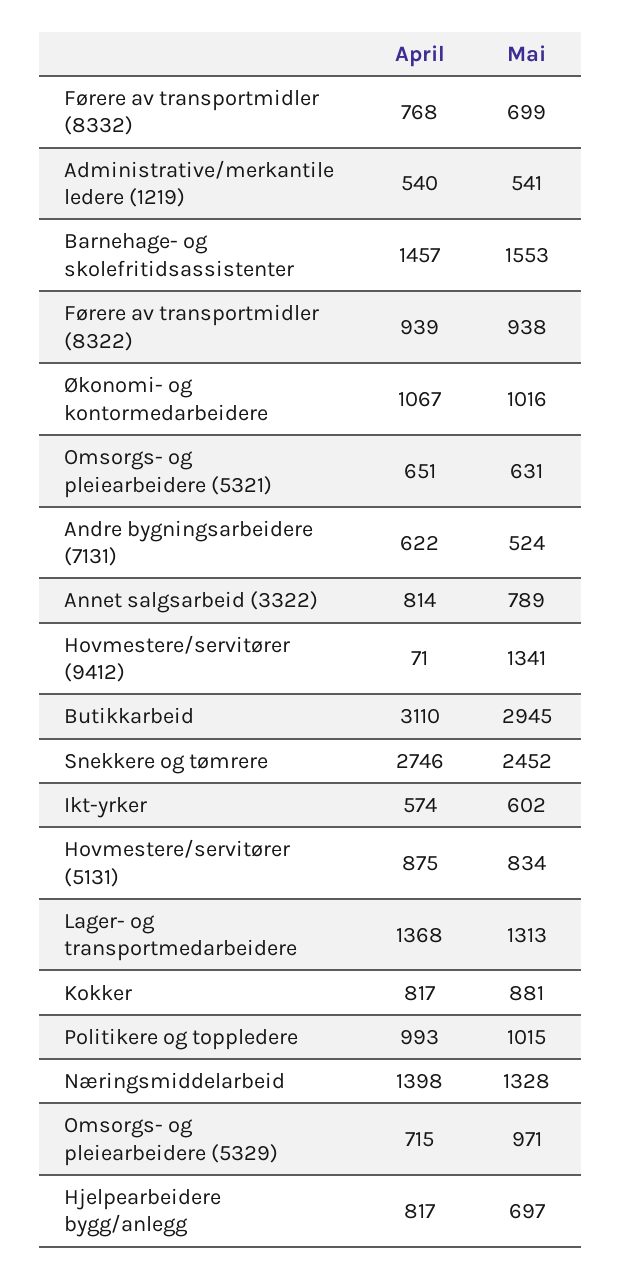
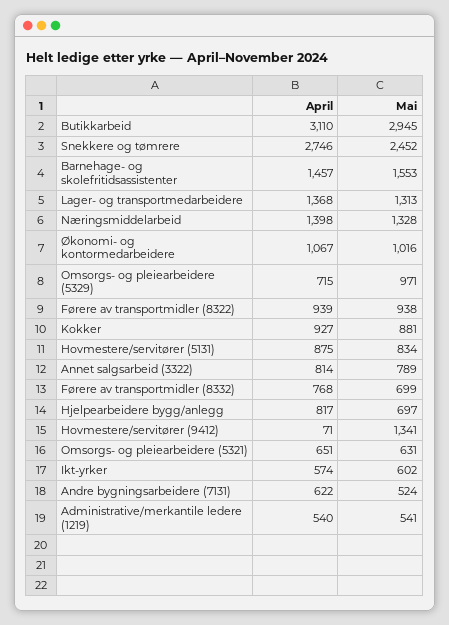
  {
    "April": {
      "Førere av transportmidler (8332)": 768,
      "Administrative/merkantile ledere (1219)": 540,
      "Barnehage- og skolefritidsassistenter": 1457,
      "Førere av transportmidler (8322)": 939,
      "Økonomi- og kontormedarbeidere": 1067,
      "Omsorgs- og pleiearbeidere (5321)": 651,
      "Andre bygningsarbeidere (7131)": 622,
      "Annet salgsarbeid (3322)": 814,
      "Hovmestere/servitører (9412)": 71,
      "Butikkarbeid": 3110,
      "Snekkere og tømrere": 2746,
      "Ikt-yrker": 574,
      "Hovmestere/servitører (5131)": 875,
      "Lager- og transportmedarbeidere": 1368,
-     "Kokker": 817,
+     "Kokker": 927,
-     "Politikere og toppledere": 993,
      "Næringsmiddelarbeid": 1398,
      "Omsorgs- og pleiearbeidere (5329)": 715,
      "Hjelpearbeidere bygg/anlegg": 817
    },
    "Mai": {
      "Førere av transportmidler (8332)": 699,
      "Administrative/merkantile ledere (1219)": 541,
      "Barnehage- og skolefritidsassistenter": 1553,
      "Førere av transportmidler (8322)": 938,
      "Økonomi- og kontormedarbeidere": 1016,
      "Omsorgs- og pleiearbeidere (5321)": 631,
      "Andre bygningsarbeidere (7131)": 524,
      "Annet salgsarbeid (3322)": 789,
      "Hovmestere/servitører (9412)": 1341,
      "Butikkarbeid": 2945,
      "Snekkere og tømrere": 2452,
      "Ikt-yrker": 602,
      "Hovmestere/servitører (5131)": 834,
      "Lager- og transportmedarbeidere": 1313,
      "Kokker": 881,
-     "Politikere og toppledere": 1015,
      "Næringsmiddelarbeid": 1328,
      "Omsorgs- og pleiearbeidere (5329)": 971,
      "Hjelpearbeidere bygg/anlegg": 697
    }
  }

